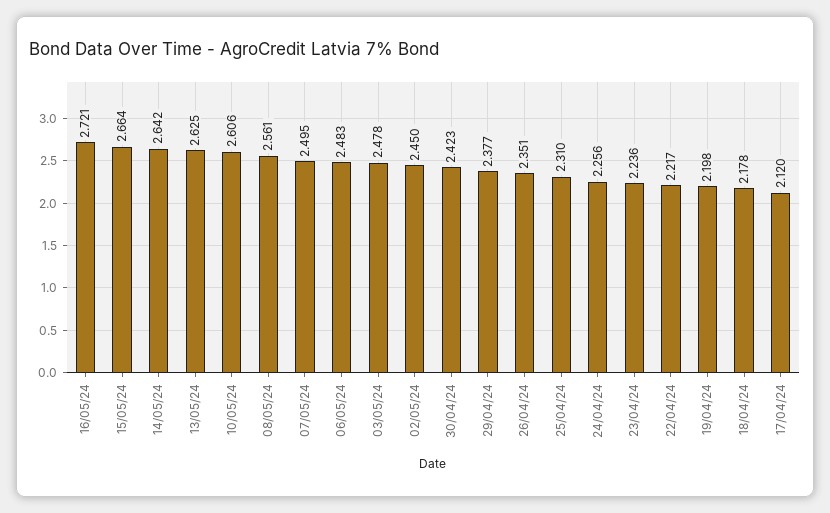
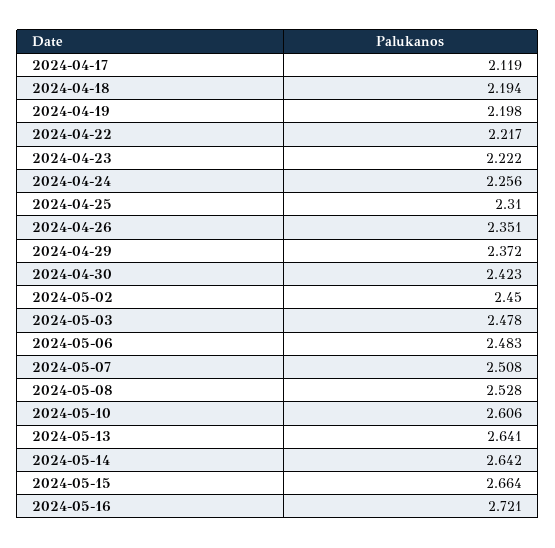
  {
    "16/05/24": 2.721,
    "15/05/24": 2.664,
    "14/05/24": 2.642,
-   "13/05/24": 2.625,
+   "13/05/24": 2.641,
    "10/05/24": 2.606,
-   "08/05/24": 2.561,
+   "08/05/24": 2.528,
-   "07/05/24": 2.495,
+   "07/05/24": 2.508,
    "06/05/24": 2.483,
    "03/05/24": 2.478,
    "02/05/24": 2.45,
    "30/04/24": 2.423,
-   "29/04/24": 2.377,
+   "29/04/24": 2.372,
    "26/04/24": 2.351,
    "25/04/24": 2.31,
    "24/04/24": 2.256,
-   "23/04/24": 2.236,
+   "23/04/24": 2.222,
    "22/04/24": 2.217,
    "19/04/24": 2.198,
-   "18/04/24": 2.178,
+   "18/04/24": 2.194,
-   "17/04/24": 2.12
+   "17/04/24": 2.119
  }

